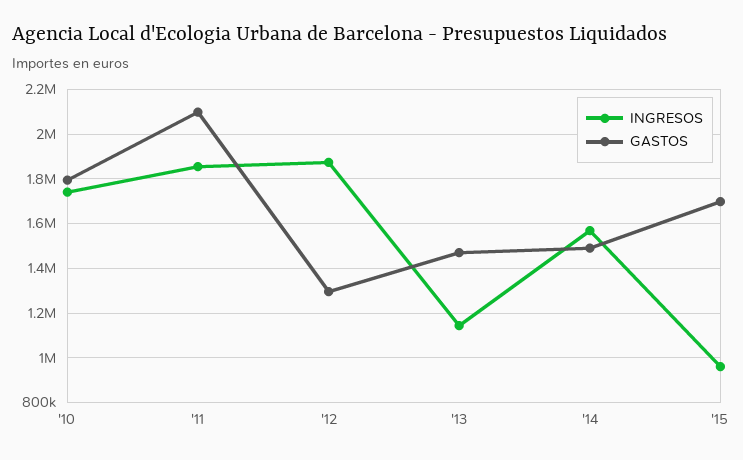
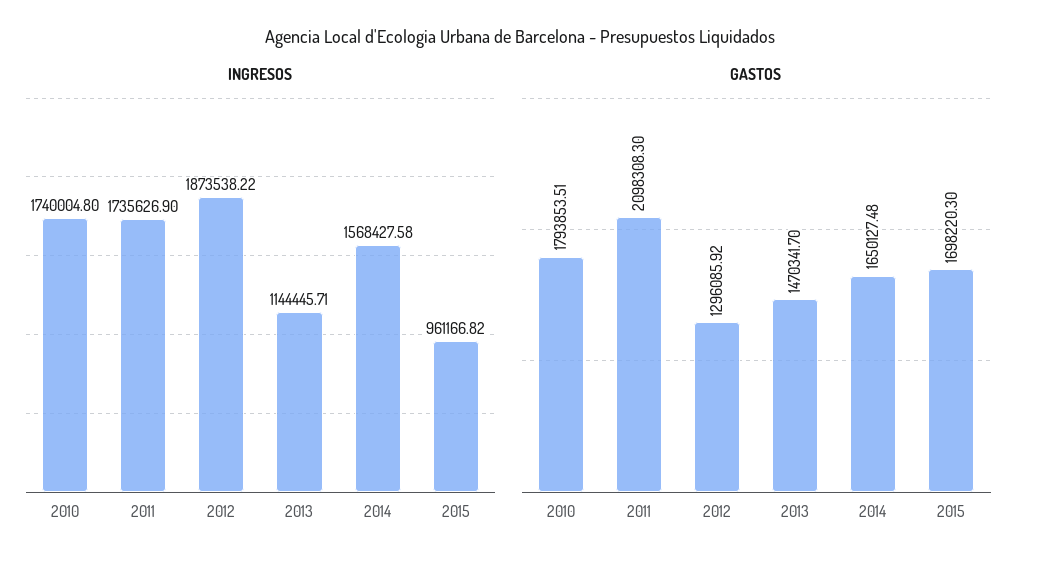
  {
    "INGRESOS": {
      "'10": 1740004.8,
-     "'11": 1850000,
+     "'11": 1735626.9,
      "'12": 1873538.22,
      "'13": 1144445.71,
      "'14": 1568427.58,
      "'15": 961166.82
    },
    "GASTOS": {
      "'10": 1793853.51,
      "'11": 2098308.3,
      "'12": 1296085.92,
      "'13": 1470341.7,
-     "'14": 1500000,
+     "'14": 1650127.48,
      "'15": 1698220.3
    }
  }

